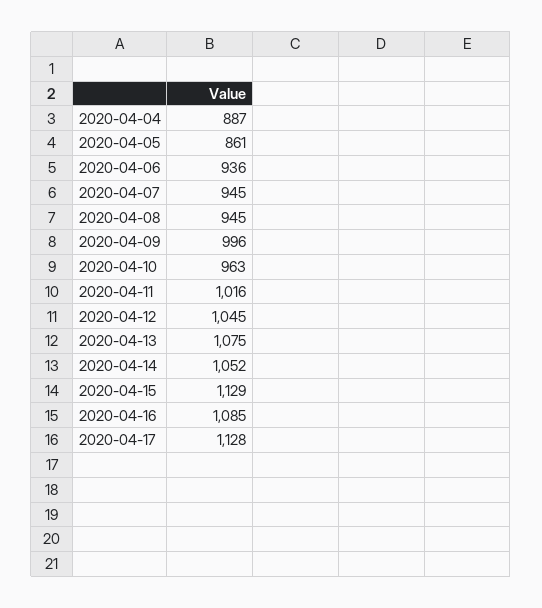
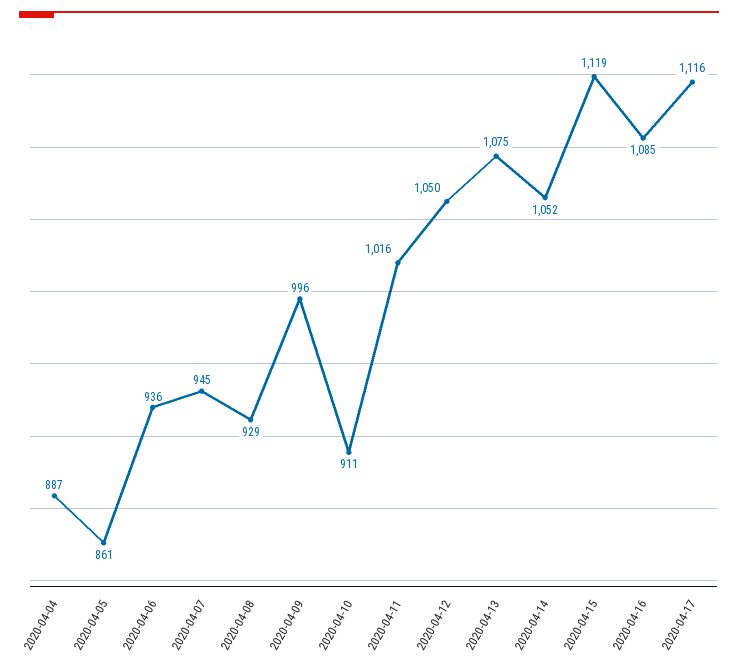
  {
    "2020-04-04": 887,
    "2020-04-05": 861,
    "2020-04-06": 936,
    "2020-04-07": 945,
-   "2020-04-08": 945,
+   "2020-04-08": 929,
    "2020-04-09": 996,
-   "2020-04-10": 963,
+   "2020-04-10": 911,
    "2020-04-11": 1016,
-   "2020-04-12": 1045,
+   "2020-04-12": 1050,
    "2020-04-13": 1075,
    "2020-04-14": 1052,
-   "2020-04-15": 1129,
+   "2020-04-15": 1119,
    "2020-04-16": 1085,
-   "2020-04-17": 1128
+   "2020-04-17": 1116
  }

